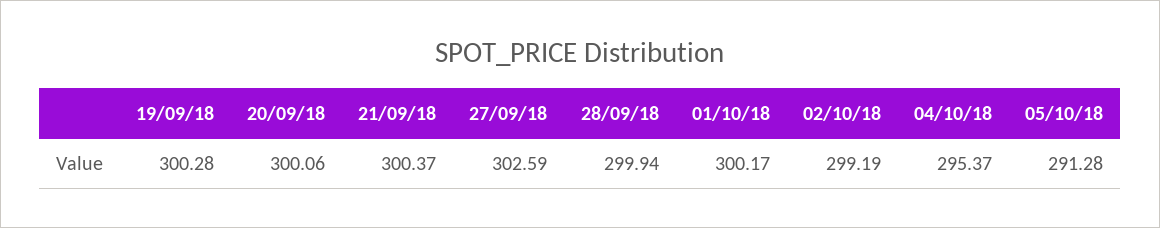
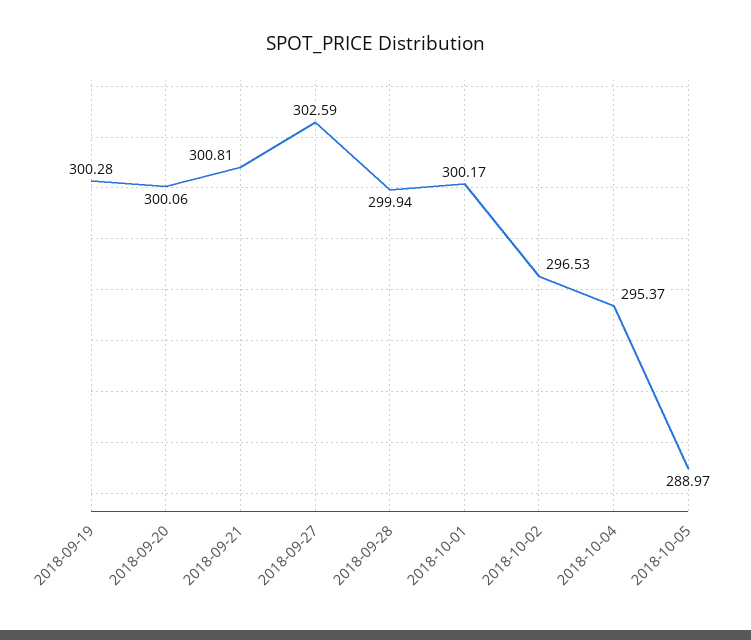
  {
    "19/09/18": 300.28,
    "20/09/18": 300.06,
-   "21/09/18": 300.37,
+   "21/09/18": 300.81,
    "27/09/18": 302.59,
    "28/09/18": 299.94,
    "01/10/18": 300.17,
-   "02/10/18": 299.19,
+   "02/10/18": 296.53,
    "04/10/18": 295.37,
-   "05/10/18": 291.28
+   "05/10/18": 288.97
  }

